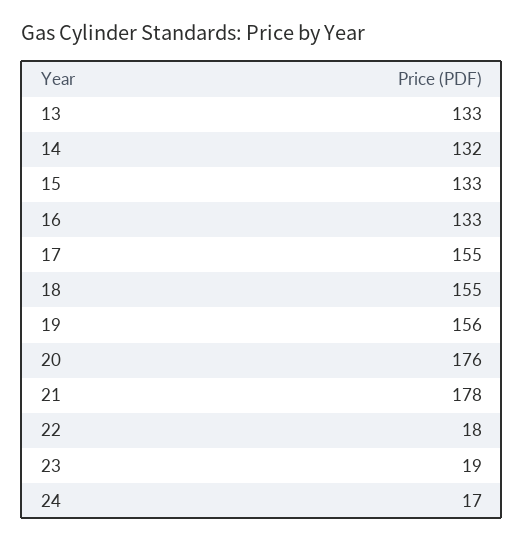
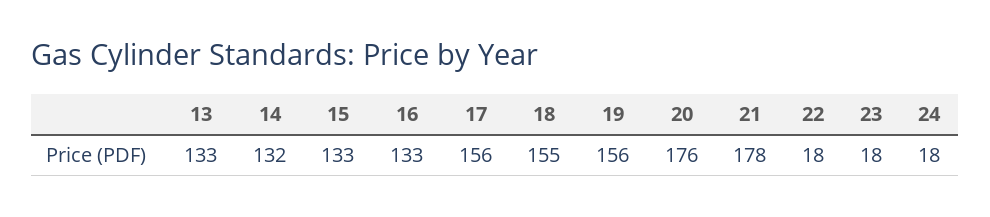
  {
    "13": 133,
    "14": 132,
    "15": 133,
    "16": 133,
-   "17": 155,
+   "17": 156,
    "18": 155,
    "19": 156,
    "20": 176,
    "21": 178,
    "22": 18,
-   "23": 19,
+   "23": 18,
-   "24": 17
+   "24": 18
  }

